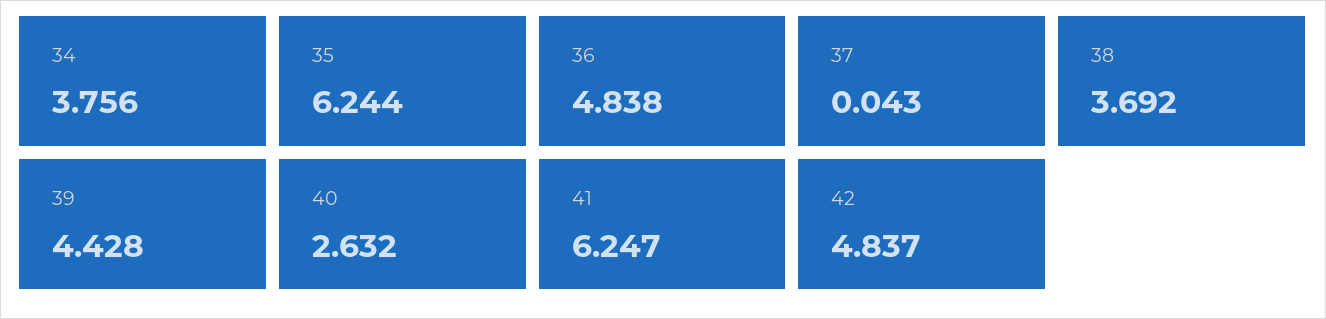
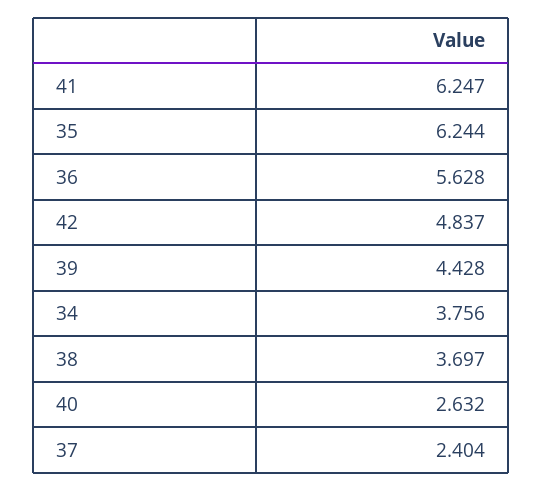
  {
    "34": 3.756,
    "35": 6.244,
-   "36": 4.838,
+   "36": 5.628,
-   "37": 0.043,
+   "37": 2.404,
-   "38": 3.692,
+   "38": 3.697,
    "39": 4.428,
    "40": 2.632,
    "41": 6.247,
    "42": 4.837
  }

